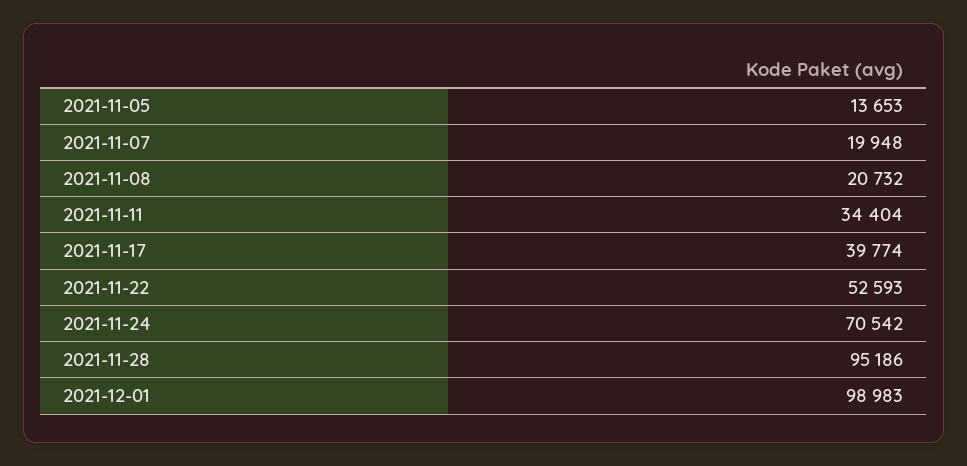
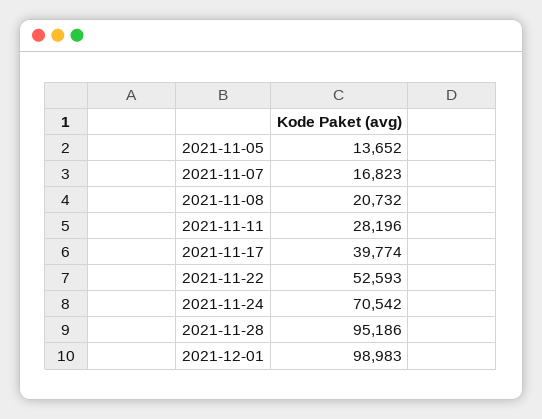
  {
-   "2021-11-05": 13653,
+   "2021-11-05": 13652,
-   "2021-11-07": 19948,
+   "2021-11-07": 16823,
    "2021-11-08": 20732,
-   "2021-11-11": 34404,
+   "2021-11-11": 28196,
    "2021-11-17": 39774,
    "2021-11-22": 52593,
    "2021-11-24": 70542,
    "2021-11-28": 95186,
    "2021-12-01": 98983
  }

